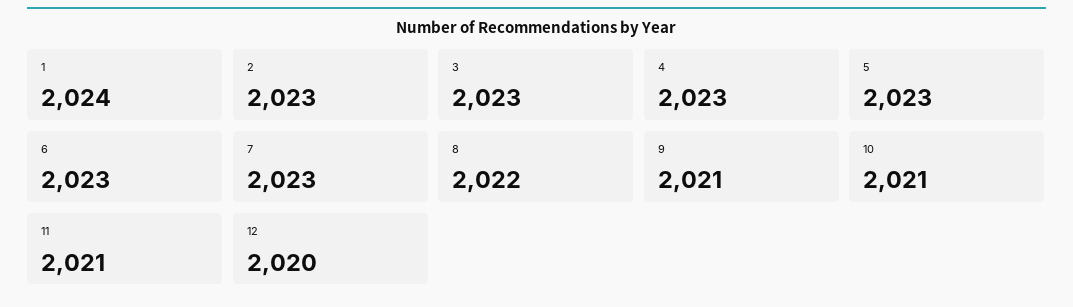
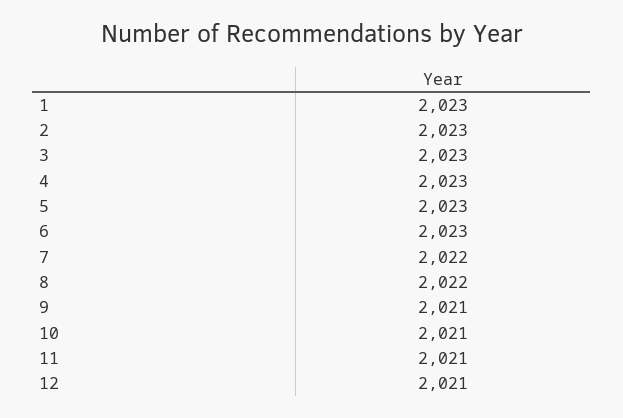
  {
-   "1": 2024,
+   "1": 2023,
    "2": 2023,
    "3": 2023,
    "4": 2023,
    "5": 2023,
    "6": 2023,
-   "7": 2023,
+   "7": 2022,
    "8": 2022,
    "9": 2021,
    "10": 2021,
    "11": 2021,
-   "12": 2020
+   "12": 2021
  }

